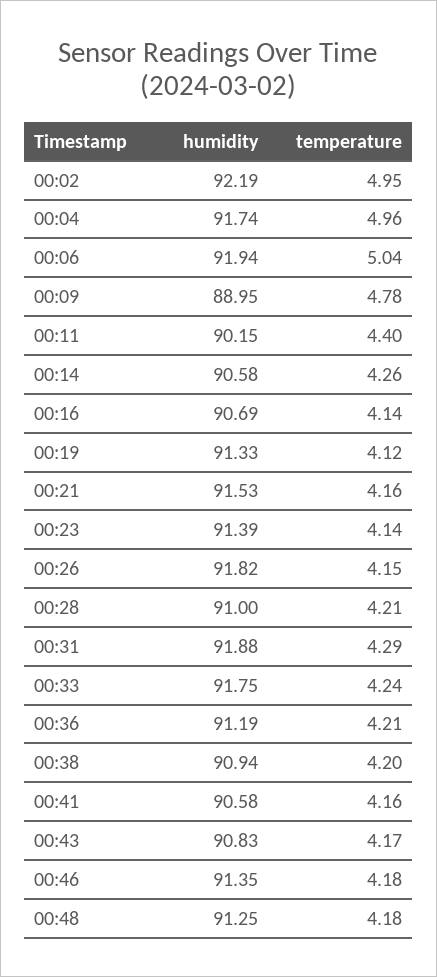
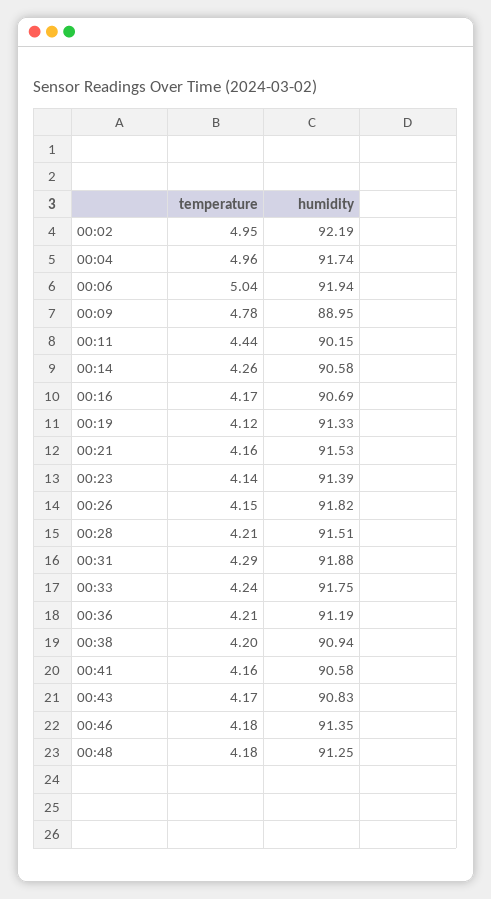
  {
    "humidity": {
      "00:02": 92.19,
      "00:04": 91.74,
      "00:06": 91.94,
      "00:09": 88.95,
      "00:11": 90.15,
      "00:14": 90.58,
      "00:16": 90.69,
      "00:19": 91.33,
      "00:21": 91.53,
      "00:23": 91.39,
      "00:26": 91.82,
-     "00:28": 91,
+     "00:28": 91.51,
      "00:31": 91.88,
      "00:33": 91.75,
      "00:36": 91.19,
      "00:38": 90.94,
      "00:41": 90.58,
      "00:43": 90.83,
      "00:46": 91.35,
      "00:48": 91.25
    },
    "temperature": {
      "00:02": 4.95,
      "00:04": 4.96,
      "00:06": 5.04,
      "00:09": 4.78,
-     "00:11": 4.4,
+     "00:11": 4.44,
      "00:14": 4.26,
-     "00:16": 4.14,
+     "00:16": 4.17,
      "00:19": 4.12,
      "00:21": 4.16,
      "00:23": 4.14,
      "00:26": 4.15,
      "00:28": 4.21,
      "00:31": 4.29,
      "00:33": 4.24,
      "00:36": 4.21,
      "00:38": 4.2,
      "00:41": 4.16,
      "00:43": 4.17,
      "00:46": 4.18,
      "00:48": 4.18
    }
  }

